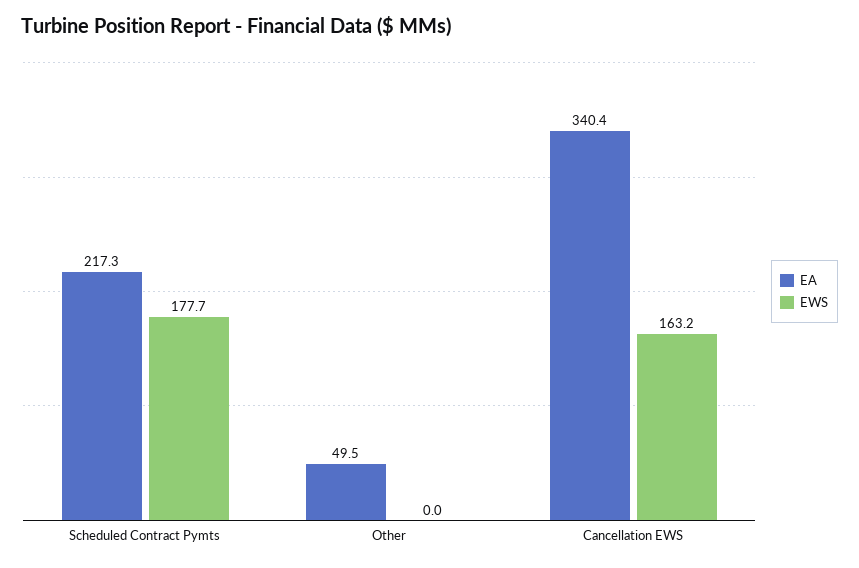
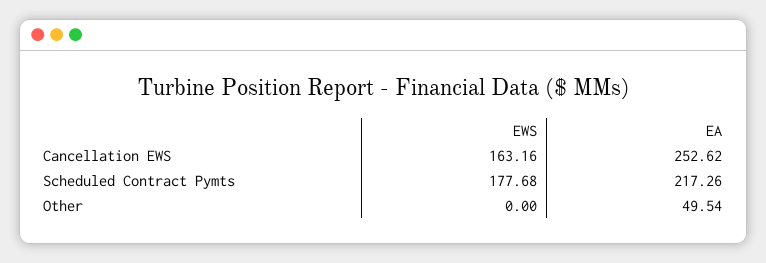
  {
    "EA": {
      "Scheduled Contract Pymts": 217.26,
      "Other": 49.54,
-     "Cancellation EWS": 340.4
+     "Cancellation EWS": 252.62
    },
    "EWS": {
      "Scheduled Contract Pymts": 177.68,
      "Other": 0,
      "Cancellation EWS": 163.16
    }
  }

